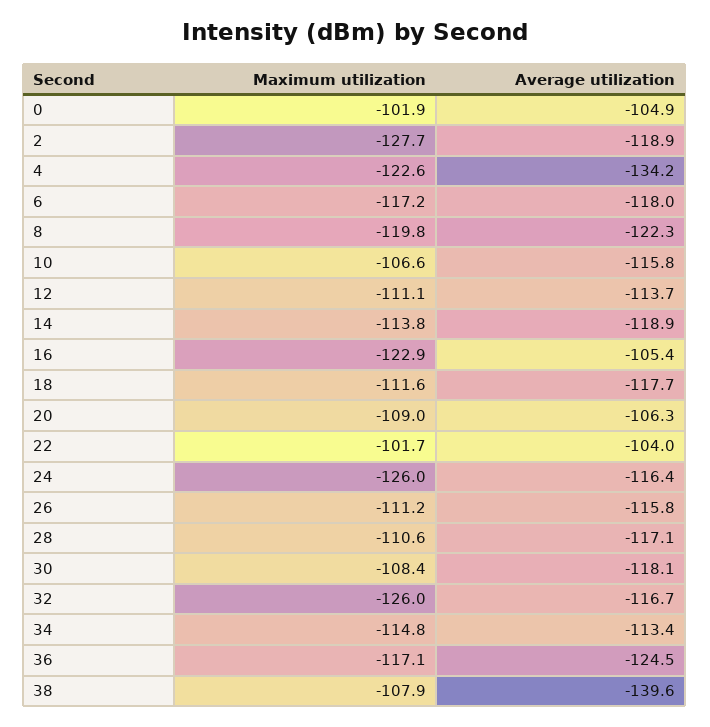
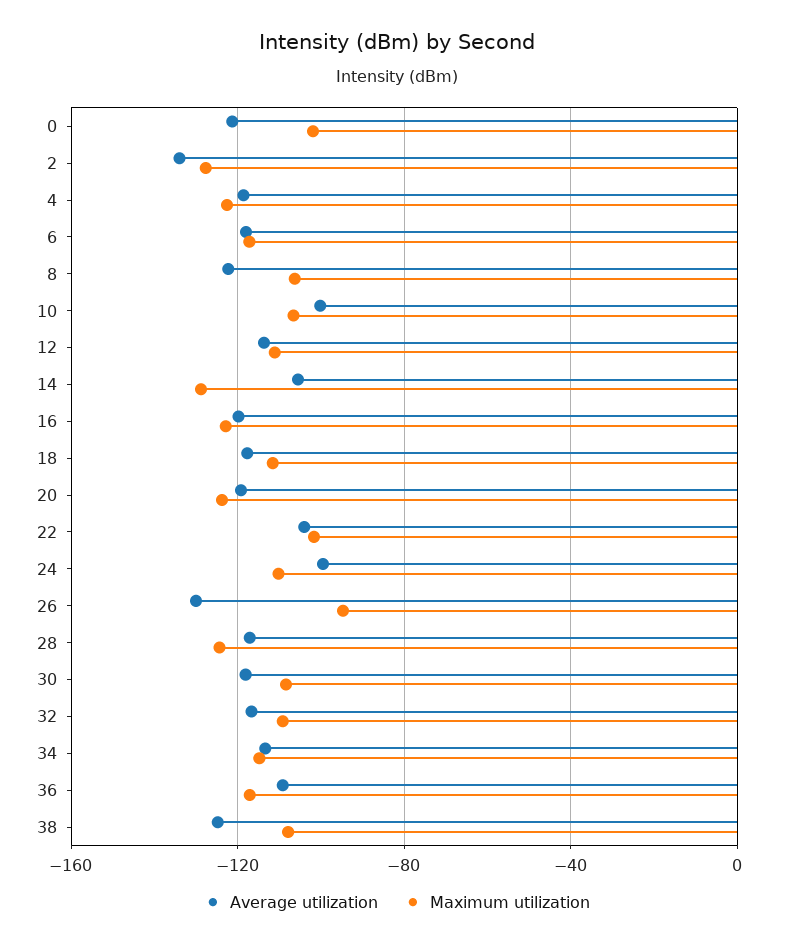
  {
    "Maximum utilization": {
      "0": -101.9,
      "2": -127.7,
      "4": -122.6,
      "6": -117.2,
-     "8": -119.8,
+     "8": -105,
      "10": -106.6,
      "12": -111.1,
-     "14": -113.8,
+     "14": -130,
      "16": -122.9,
      "18": -111.6,
-     "20": -109,
+     "20": -125,
      "22": -101.7,
-     "24": -126,
+     "24": -110,
-     "26": -111.2,
+     "26": -95,
-     "28": -110.6,
+     "28": -125,
      "30": -108.4,
-     "32": -126,
+     "32": -110,
      "34": -114.8,
      "36": -117.1,
      "38": -107.9
    },
    "Average utilization": {
-     "0": -104.9,
+     "0": -120,
-     "2": -118.9,
+     "2": -135,
-     "4": -134.2,
+     "4": -120,
      "6": -118,
      "8": -122.3,
-     "10": -115.8,
+     "10": -100,
      "12": -113.7,
-     "14": -118.9,
+     "14": -105,
-     "16": -105.4,
+     "16": -120,
      "18": -117.7,
-     "20": -106.3,
+     "20": -120,
      "22": -104,
-     "24": -116.4,
+     "24": -100,
-     "26": -115.8,
+     "26": -130,
      "28": -117.1,
      "30": -118.1,
      "32": -116.7,
      "34": -113.4,
-     "36": -124.5,
+     "36": -110,
-     "38": -139.6
+     "38": -125
    }
  }

